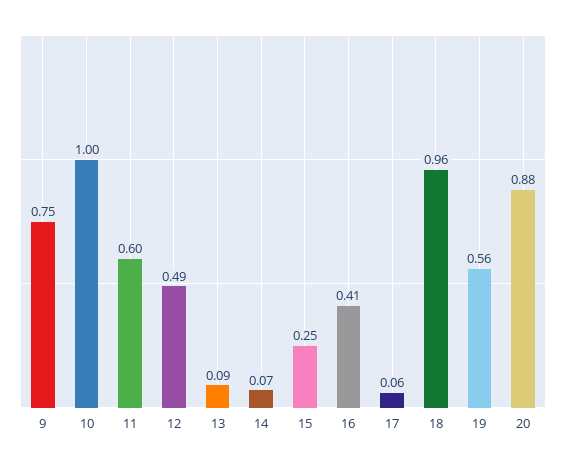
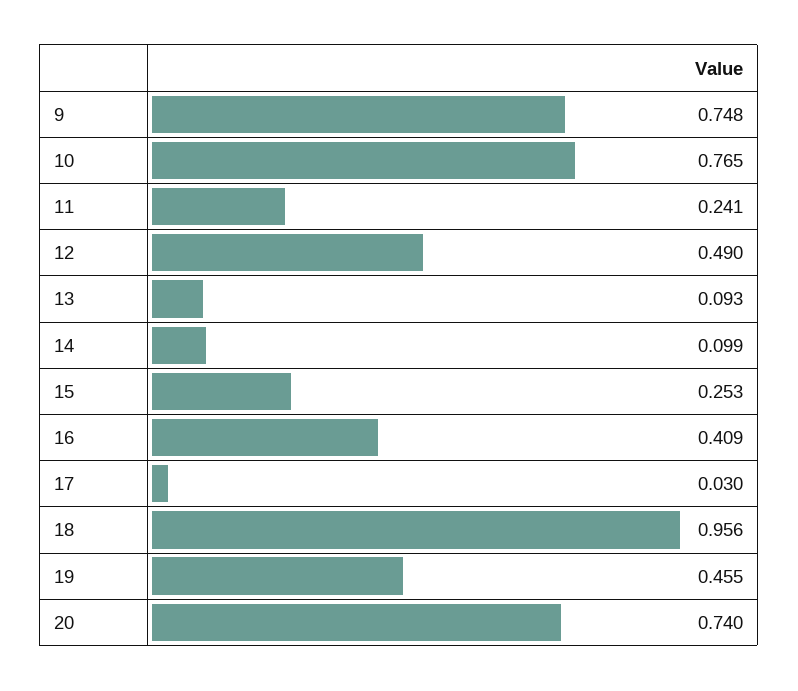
  {
    "9": 0.748,
-   "10": 1,
+   "10": 0.765,
-   "11": 0.6,
+   "11": 0.241,
    "12": 0.49,
    "13": 0.093,
-   "14": 0.07,
+   "14": 0.099,
    "15": 0.253,
    "16": 0.409,
-   "17": 0.06,
+   "17": 0.03,
    "18": 0.956,
-   "19": 0.56,
+   "19": 0.455,
-   "20": 0.88
+   "20": 0.74
  }

